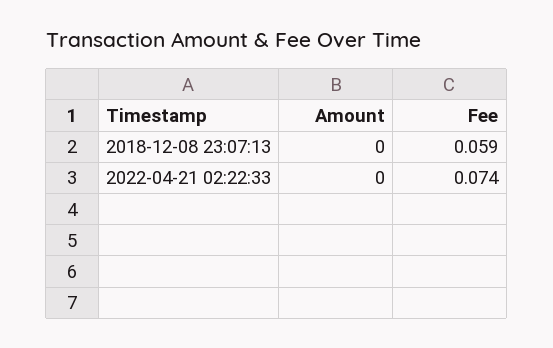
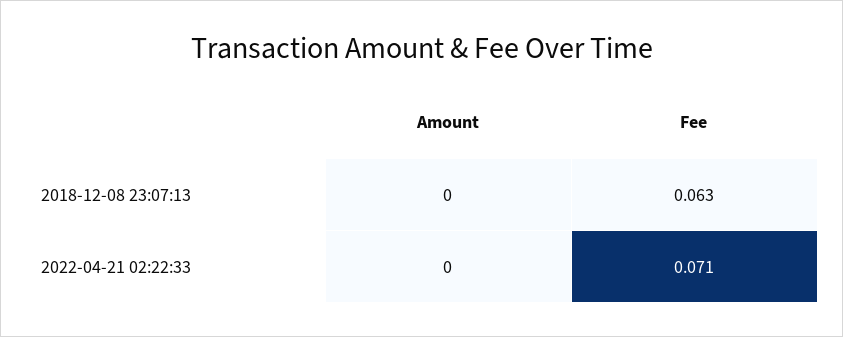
  {
    "Amount": {
      "2018-12-08 23:07:13": 0,
      "2022-04-21 02:22:33": 0
    },
    "Fee": {
-     "2018-12-08 23:07:13": 0.059,
+     "2018-12-08 23:07:13": 0.063,
-     "2022-04-21 02:22:33": 0.074
+     "2022-04-21 02:22:33": 0.071
    }
  }

